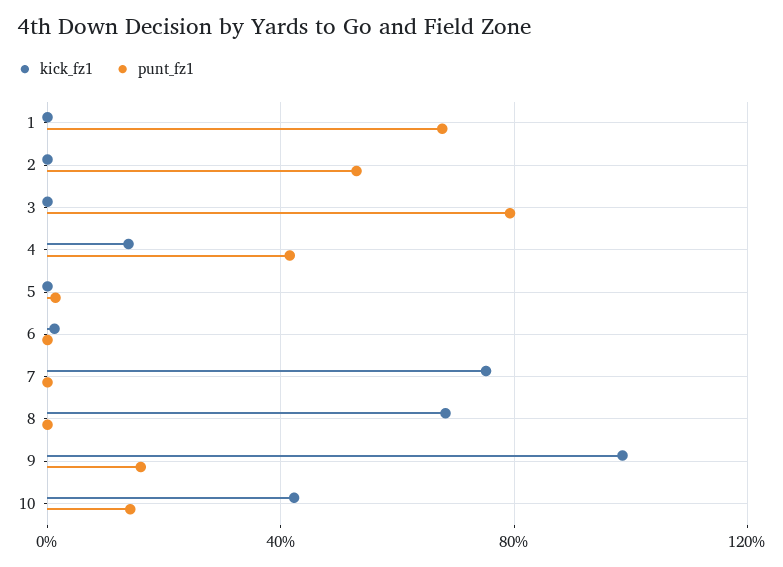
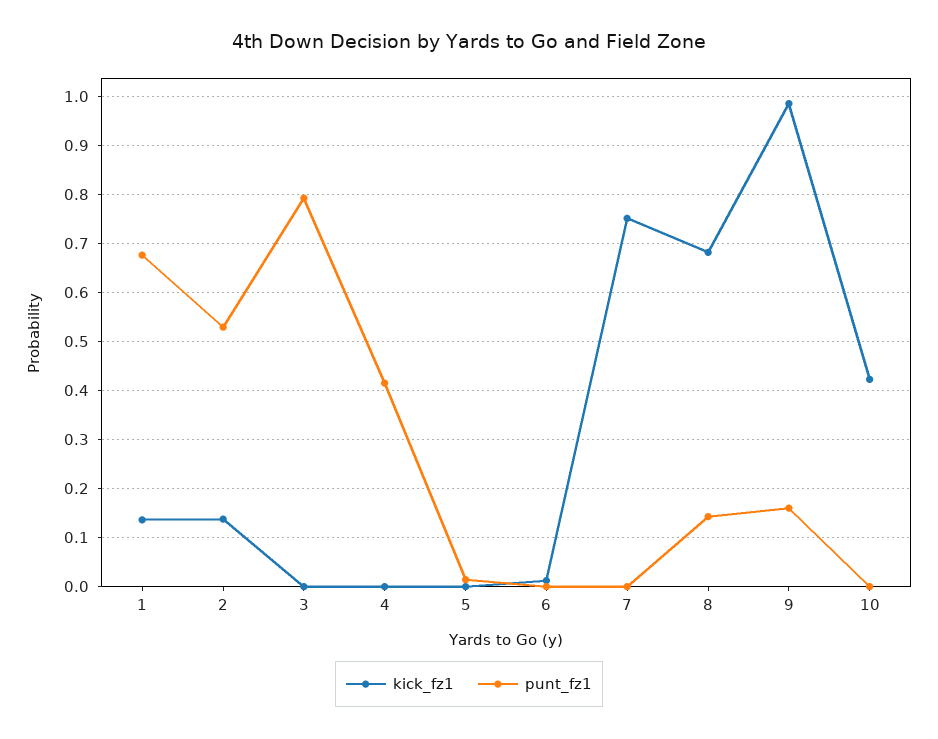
  {
    "kick_fz1": {
-     "1": 0,
+     "1": 0.14,
-     "2": 0,
+     "2": 0.14,
      "3": 0,
-     "4": 0.15,
+     "4": 0,
      "5": 0,
      "6": 0.02,
      "7": 0.76,
      "8": 0.68,
      "9": 0.98,
      "10": 0.42
    },
    "punt_fz1": {
      "1": 0.68,
      "2": 0.54,
      "3": 0.8,
      "4": 0.42,
      "5": 0.02,
      "6": 0,
      "7": 0,
-     "8": 0,
+     "8": 0.14,
      "9": 0.16,
-     "10": 0.15
+     "10": 0
    }
  }

